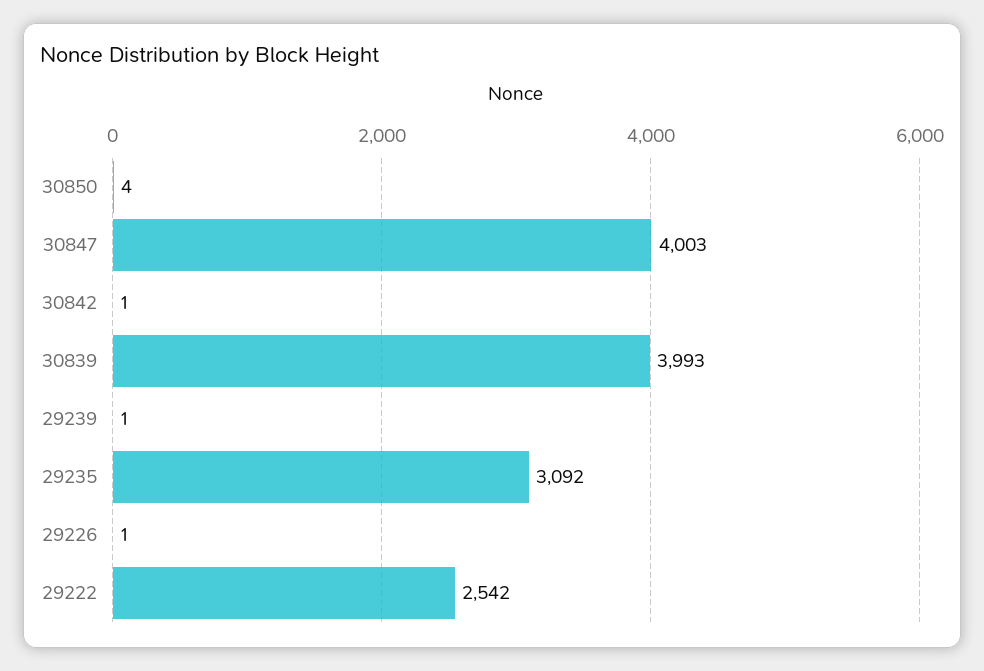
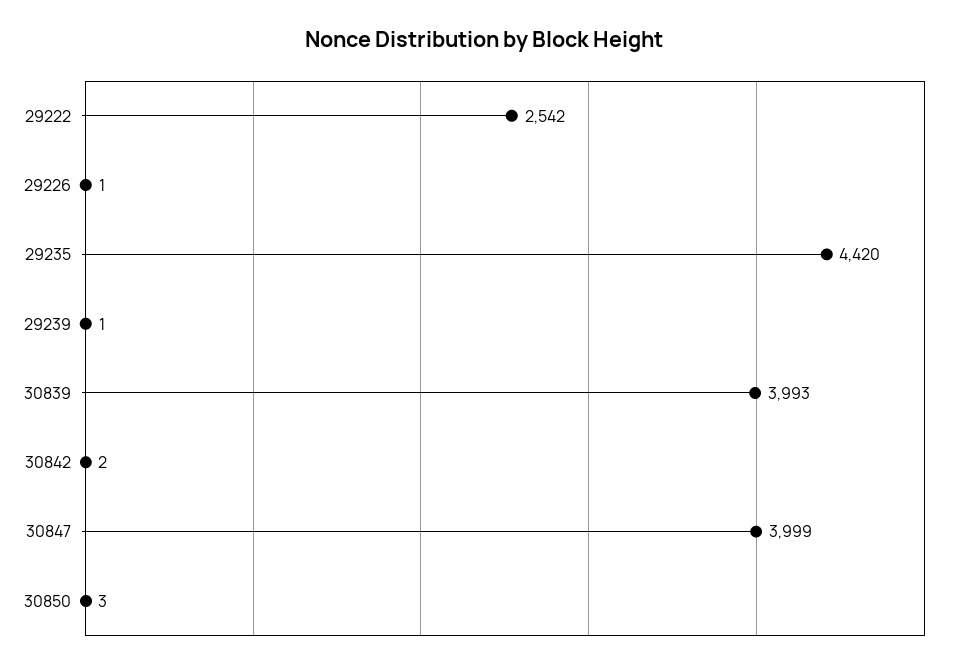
  {
-   "30850": 4,
+   "30850": 3,
-   "30847": 4003,
+   "30847": 3999,
-   "30842": 1,
+   "30842": 2,
    "30839": 3993,
    "29239": 1,
-   "29235": 3092,
+   "29235": 4420,
    "29226": 1,
    "29222": 2542
  }

